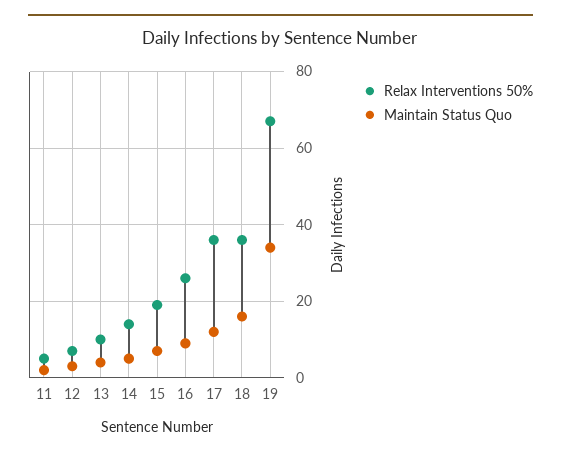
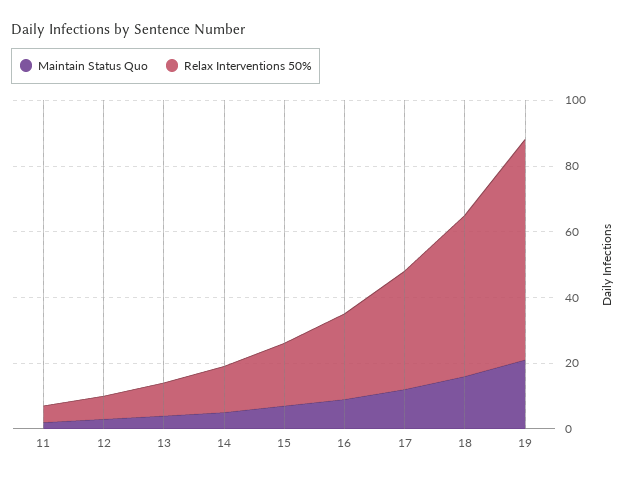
  {
    "Relax Interventions 50%": {
      "11": 5,
      "12": 5,
      "13": 10,
      "14": 15,
      "15": 20,
      "16": 25,
      "17": 35,
-     "18": 35,
+     "18": 50,
      "19": 65
    },
    "Maintain Status Quo": {
      "11": 0,
      "12": 5,
      "13": 5,
      "14": 5,
      "15": 5,
      "16": 10,
      "17": 10,
      "18": 15,
-     "19": 35
+     "19": 20
    }
  }

